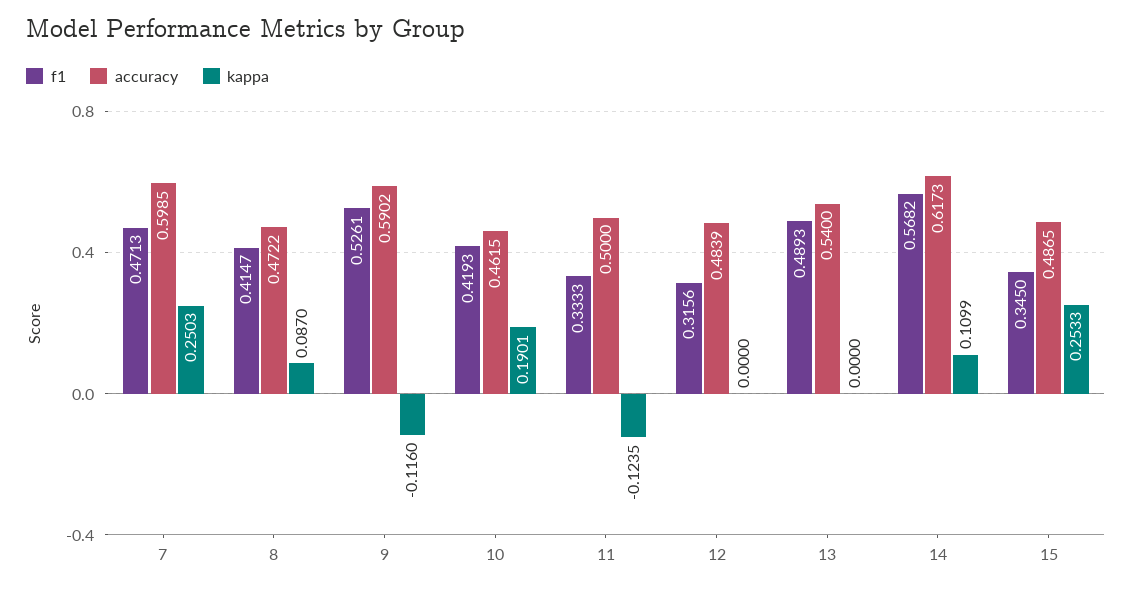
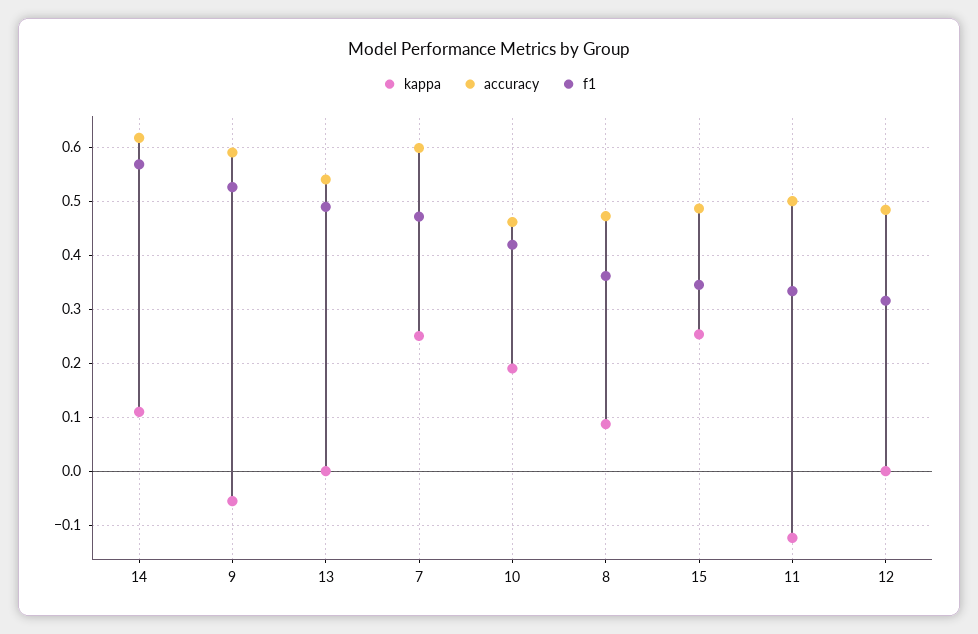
  {
    "f1": {
      "7": 0.4713,
-     "8": 0.4147,
+     "8": 0.36,
      "9": 0.5261,
      "10": 0.4193,
      "11": 0.3333,
      "12": 0.3156,
      "13": 0.4893,
      "14": 0.5682,
      "15": 0.345
    },
    "accuracy": {
      "7": 0.5985,
      "8": 0.4722,
      "9": 0.5902,
      "10": 0.4615,
      "11": 0.5,
      "12": 0.4839,
      "13": 0.54,
      "14": 0.6173,
      "15": 0.4865
    },
    "kappa": {
      "7": 0.2503,
      "8": 0.087,
-     "9": -0.116,
+     "9": -0.06,
      "10": 0.1901,
      "11": -0.1235,
      "12": 0,
      "13": 0,
      "14": 0.1099,
      "15": 0.2533
    }
  }

